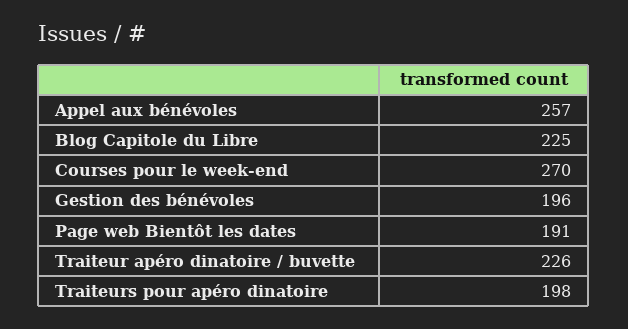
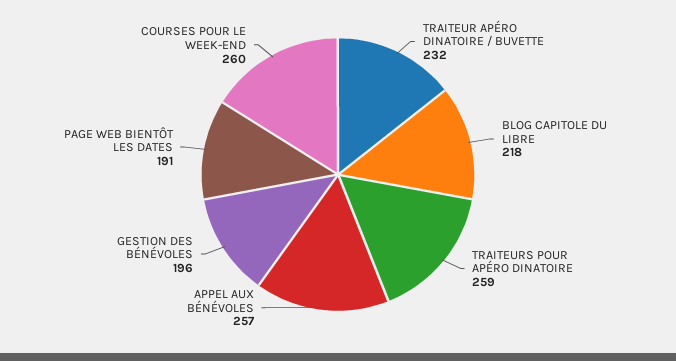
  {
    "Appel aux bénévoles": 257,
-   "Blog Capitole du Libre": 225,
+   "Blog Capitole du Libre": 218,
-   "Courses pour le week-end": 270,
+   "Courses pour le week-end": 260,
    "Gestion des bénévoles": 196,
    "Page web Bientôt les dates": 191,
-   "Traiteur apéro dinatoire / buvette": 226,
+   "Traiteur apéro dinatoire / buvette": 232,
-   "Traiteurs pour apéro dinatoire": 198
+   "Traiteurs pour apéro dinatoire": 259
  }

